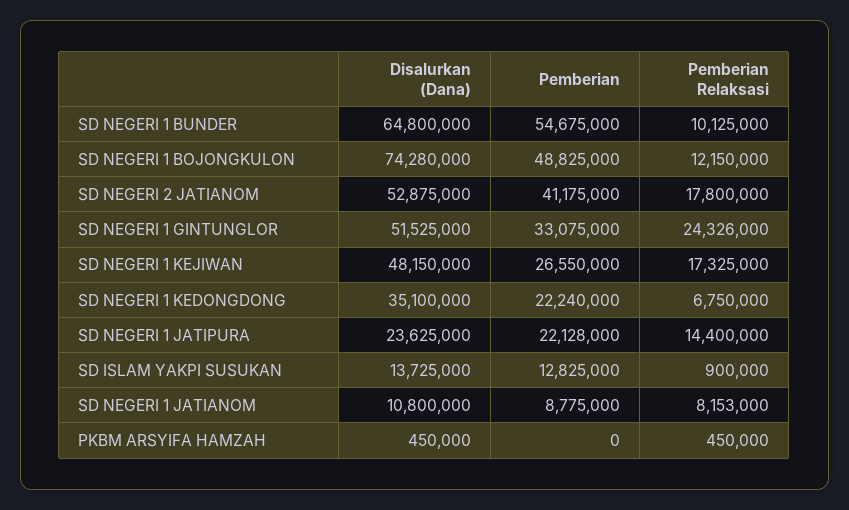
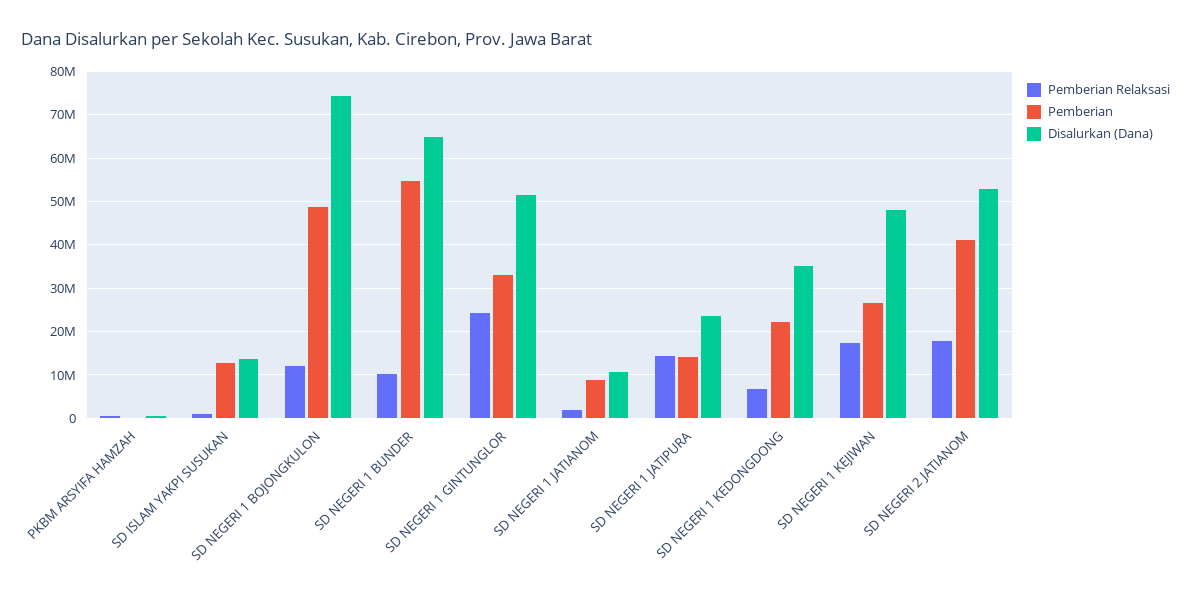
  {
    "Disalurkan (Dana)": {
      "SD NEGERI 1 BUNDER": 64800000,
      "SD NEGERI 1 BOJONGKULON": 74280000,
      "SD NEGERI 2 JATIANOM": 52875000,
      "SD NEGERI 1 GINTUNGLOR": 51525000,
      "SD NEGERI 1 KEJIWAN": 48150000,
      "SD NEGERI 1 KEDONGDONG": 35100000,
      "SD NEGERI 1 JATIPURA": 23625000,
      "SD ISLAM YAKPI SUSUKAN": 13725000,
      "SD NEGERI 1 JATIANOM": 10800000,
      "PKBM ARSYIFA HAMZAH": 450000
    },
    "Pemberian": {
      "SD NEGERI 1 BUNDER": 54675000,
      "SD NEGERI 1 BOJONGKULON": 48825000,
      "SD NEGERI 2 JATIANOM": 41175000,
      "SD NEGERI 1 GINTUNGLOR": 33075000,
      "SD NEGERI 1 KEJIWAN": 26550000,
      "SD NEGERI 1 KEDONGDONG": 22240000,
-     "SD NEGERI 1 JATIPURA": 22128000,
+     "SD NEGERI 1 JATIPURA": 14000000,
      "SD ISLAM YAKPI SUSUKAN": 12825000,
      "SD NEGERI 1 JATIANOM": 8775000,
      "PKBM ARSYIFA HAMZAH": 0
    },
    "Pemberian Relaksasi": {
      "SD NEGERI 1 BUNDER": 10125000,
      "SD NEGERI 1 BOJONGKULON": 12150000,
      "SD NEGERI 2 JATIANOM": 17800000,
      "SD NEGERI 1 GINTUNGLOR": 24326000,
      "SD NEGERI 1 KEJIWAN": 17325000,
      "SD NEGERI 1 KEDONGDONG": 6750000,
      "SD NEGERI 1 JATIPURA": 14400000,
      "SD ISLAM YAKPI SUSUKAN": 900000,
-     "SD NEGERI 1 JATIANOM": 8153000,
+     "SD NEGERI 1 JATIANOM": 2000000,
      "PKBM ARSYIFA HAMZAH": 450000
    }
  }

